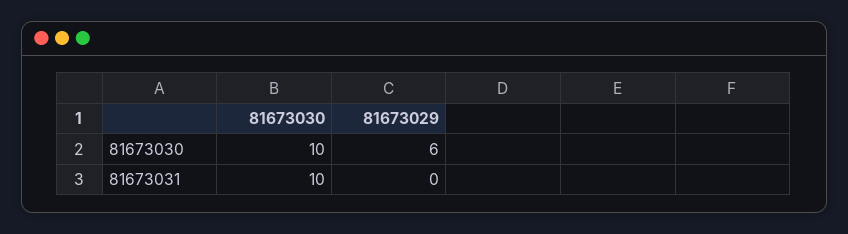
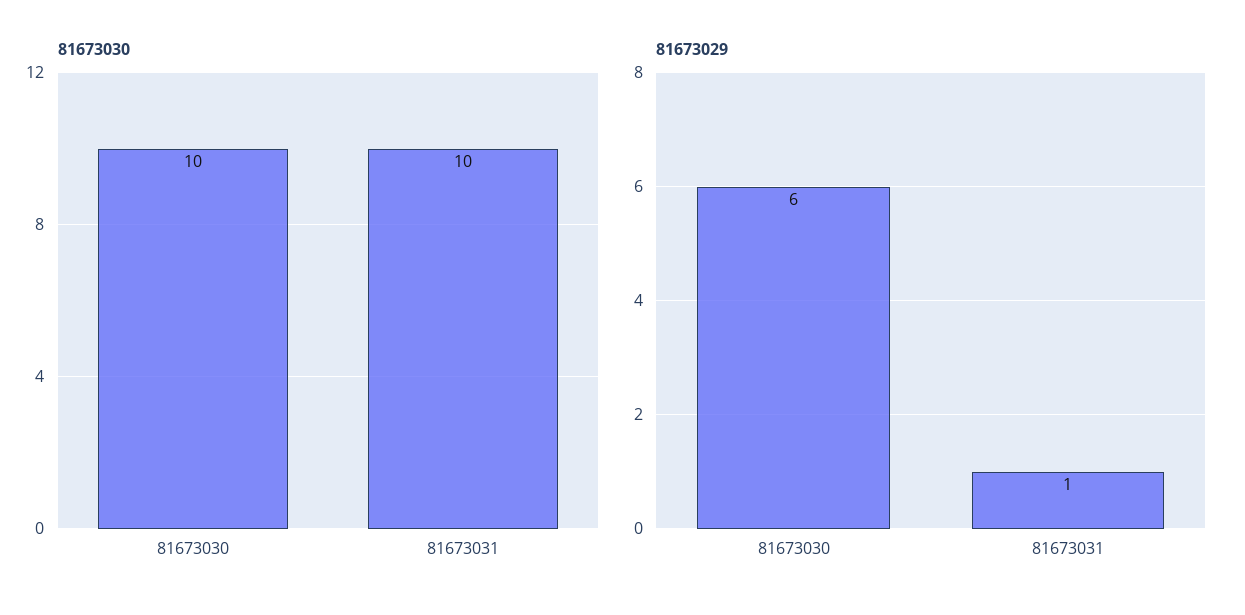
  {
    "81673030": {
      "81673030": 10,
      "81673031": 10
    },
    "81673029": {
      "81673030": 6,
-     "81673031": 0
+     "81673031": 1
    }
  }

